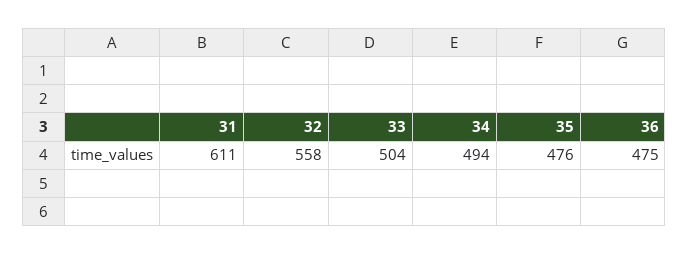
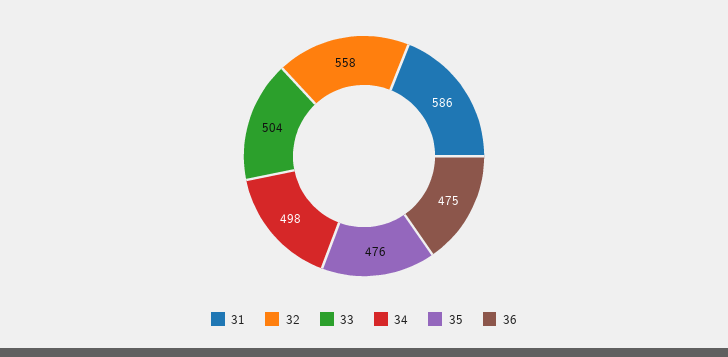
  {
-   "31": 611,
+   "31": 586,
    "32": 558,
    "33": 504,
-   "34": 494,
+   "34": 498,
    "35": 476,
    "36": 475
  }

